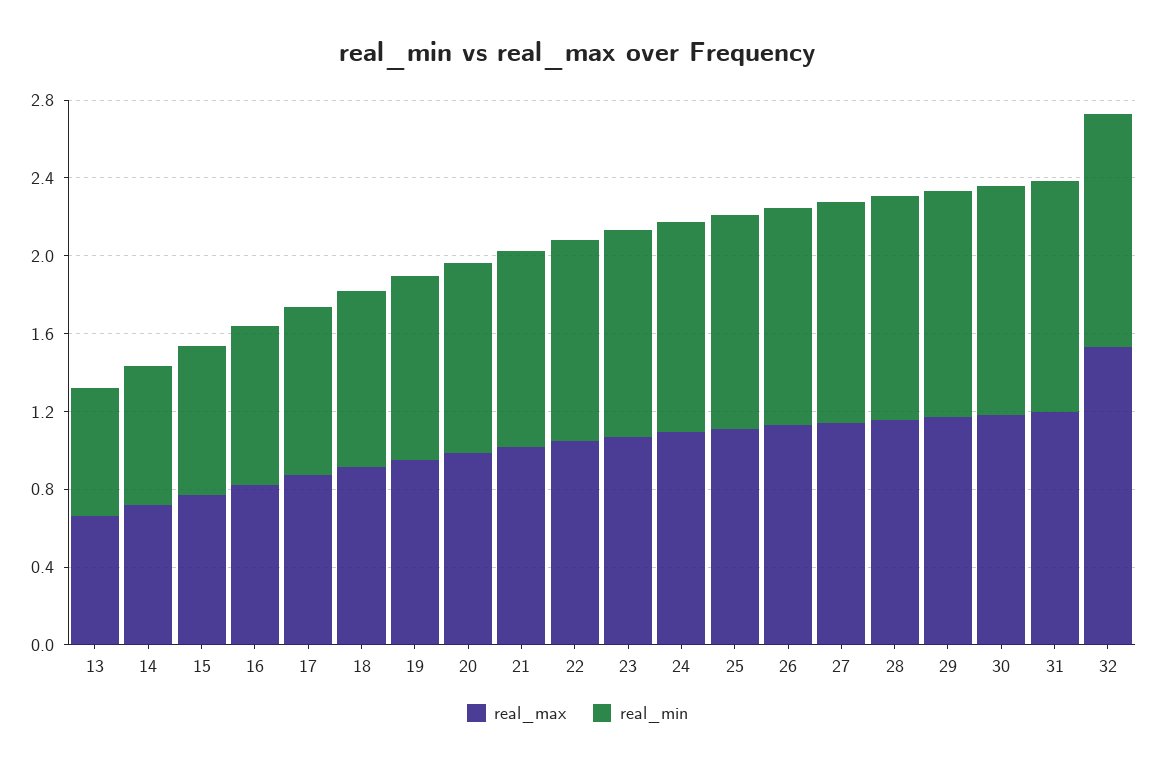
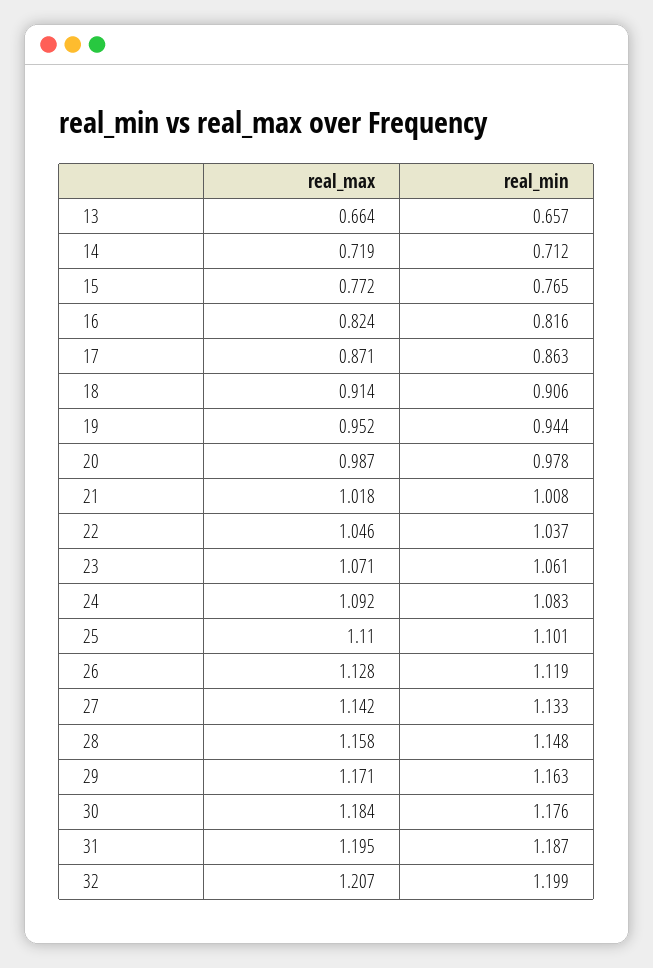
  {
    "real_max": {
      "13": 0.664,
      "14": 0.719,
      "15": 0.772,
      "16": 0.824,
      "17": 0.871,
      "18": 0.914,
      "19": 0.952,
      "20": 0.987,
      "21": 1.018,
      "22": 1.046,
      "23": 1.071,
      "24": 1.092,
      "25": 1.11,
      "26": 1.128,
      "27": 1.142,
      "28": 1.158,
      "29": 1.171,
      "30": 1.184,
      "31": 1.195,
-     "32": 1.5
+     "32": 1.207
    },
    "real_min": {
      "13": 0.657,
      "14": 0.712,
      "15": 0.765,
      "16": 0.816,
      "17": 0.863,
      "18": 0.906,
      "19": 0.944,
      "20": 0.978,
      "21": 1.008,
      "22": 1.037,
      "23": 1.061,
      "24": 1.083,
      "25": 1.101,
      "26": 1.119,
      "27": 1.133,
      "28": 1.148,
      "29": 1.163,
      "30": 1.176,
      "31": 1.187,
      "32": 1.199
    }
  }

